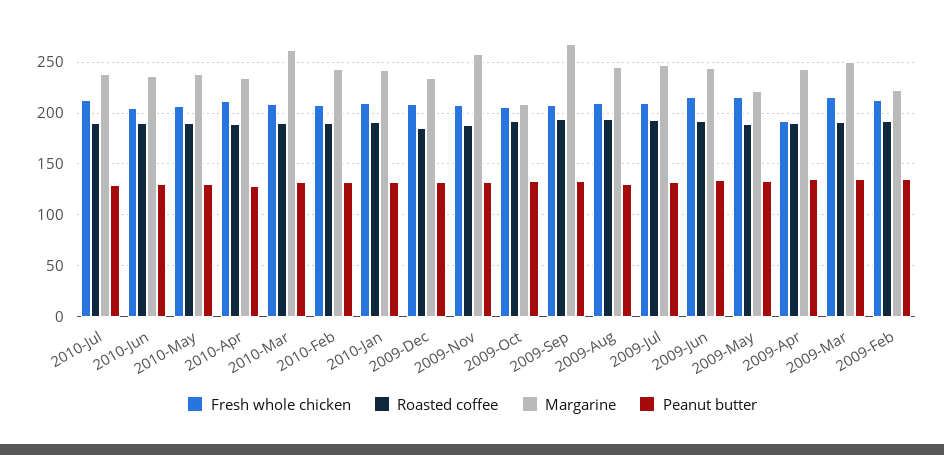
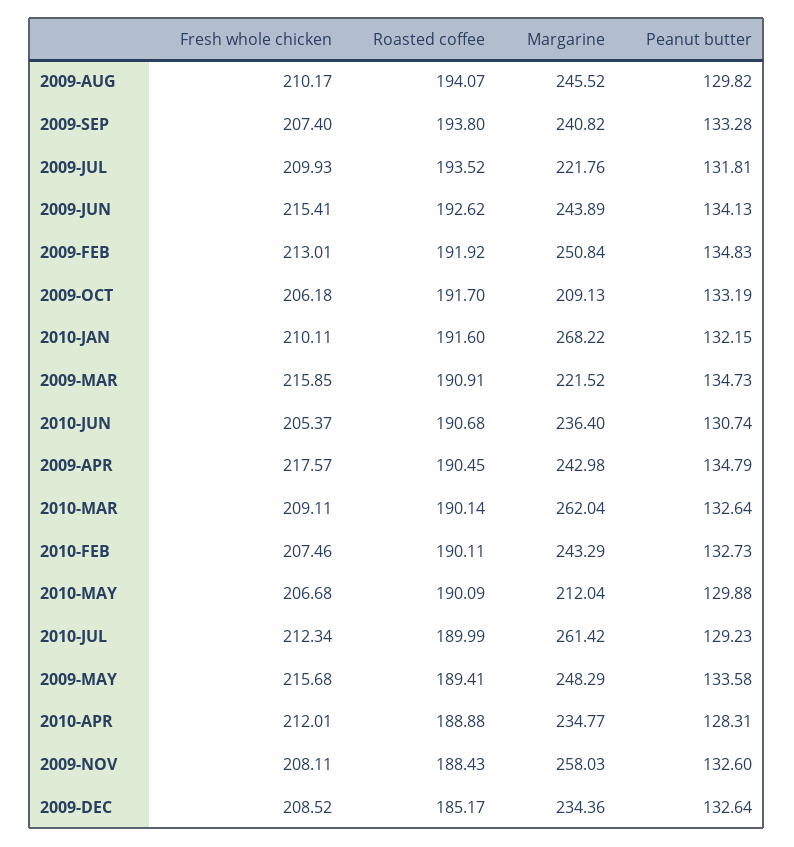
  {
    "Fresh whole chicken": {
      "2010-Jul": 212.34,
      "2010-Jun": 205.37,
      "2010-May": 206.68,
      "2010-Apr": 212.01,
      "2010-Mar": 209.11,
      "2010-Feb": 207.46,
      "2010-Jan": 210.11,
      "2009-Dec": 208.52,
      "2009-Nov": 208.11,
      "2009-Oct": 206.18,
      "2009-Sep": 207.4,
      "2009-Aug": 210.17,
      "2009-Jul": 209.93,
      "2009-Jun": 215.41,
      "2009-May": 215.68,
-     "2009-Apr": 190,
+     "2009-Apr": 217.57,
      "2009-Mar": 215.85,
      "2009-Feb": 213.01
    },
    "Roasted coffee": {
      "2010-Jul": 189.99,
      "2010-Jun": 190.68,
      "2010-May": 190.09,
      "2010-Apr": 188.88,
      "2010-Mar": 190.14,
      "2010-Feb": 190.11,
      "2010-Jan": 191.6,
      "2009-Dec": 185.17,
      "2009-Nov": 188.43,
      "2009-Oct": 191.7,
      "2009-Sep": 193.8,
      "2009-Aug": 194.07,
      "2009-Jul": 193.52,
      "2009-Jun": 192.62,
      "2009-May": 189.41,
      "2009-Apr": 190.45,
      "2009-Mar": 190.91,
      "2009-Feb": 191.92
    },
    "Margarine": {
-     "2010-Jul": 240,
+     "2010-Jul": 261.42,
      "2010-Jun": 236.4,
-     "2010-May": 240,
+     "2010-May": 212.04,
      "2010-Apr": 234.77,
      "2010-Mar": 262.04,
      "2010-Feb": 243.29,
-     "2010-Jan": 240,
+     "2010-Jan": 268.22,
      "2009-Dec": 234.36,
      "2009-Nov": 258.03,
      "2009-Oct": 209.13,
-     "2009-Sep": 270,
+     "2009-Sep": 240.82,
      "2009-Aug": 245.52,
-     "2009-Jul": 250,
+     "2009-Jul": 221.76,
      "2009-Jun": 243.89,
-     "2009-May": 220,
+     "2009-May": 248.29,
      "2009-Apr": 242.98,
-     "2009-Mar": 250,
+     "2009-Mar": 221.52,
-     "2009-Feb": 220
+     "2009-Feb": 250.84
    },
    "Peanut butter": {
      "2010-Jul": 129.23,
      "2010-Jun": 130.74,
      "2010-May": 129.88,
      "2010-Apr": 128.31,
      "2010-Mar": 132.64,
      "2010-Feb": 132.73,
      "2010-Jan": 132.15,
      "2009-Dec": 132.64,
      "2009-Nov": 132.6,
      "2009-Oct": 133.19,
      "2009-Sep": 133.28,
      "2009-Aug": 129.82,
      "2009-Jul": 131.81,
      "2009-Jun": 134.13,
      "2009-May": 133.58,
      "2009-Apr": 134.79,
      "2009-Mar": 134.73,
      "2009-Feb": 134.83
    }
  }

